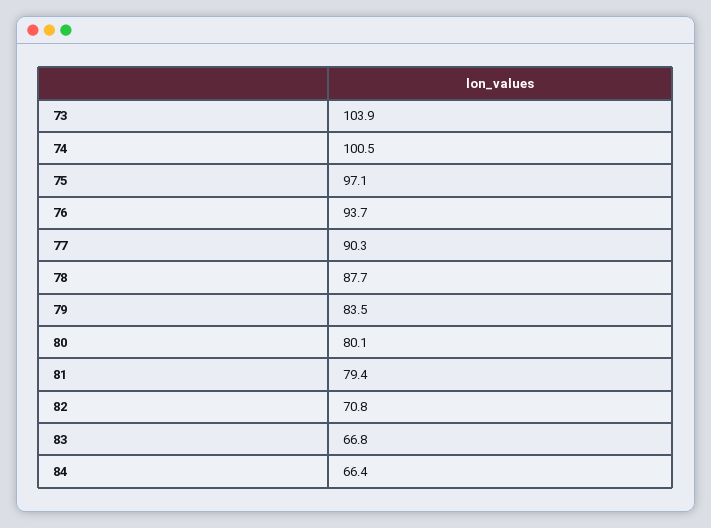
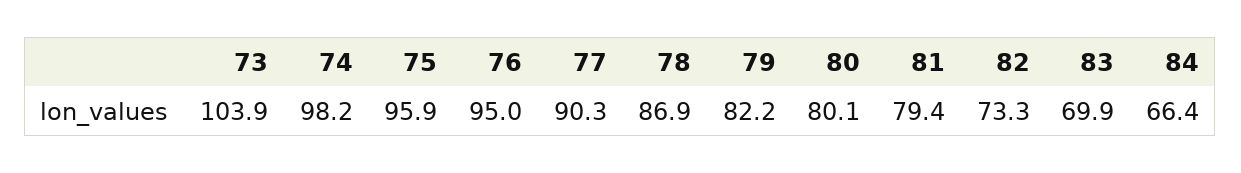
  {
    "73": 103.9,
-   "74": 100.5,
+   "74": 98.2,
-   "75": 97.1,
+   "75": 95.9,
-   "76": 93.7,
+   "76": 95,
    "77": 90.3,
-   "78": 87.7,
+   "78": 86.9,
-   "79": 83.5,
+   "79": 82.2,
    "80": 80.1,
    "81": 79.4,
-   "82": 70.8,
+   "82": 73.3,
-   "83": 66.8,
+   "83": 69.9,
    "84": 66.4
  }

